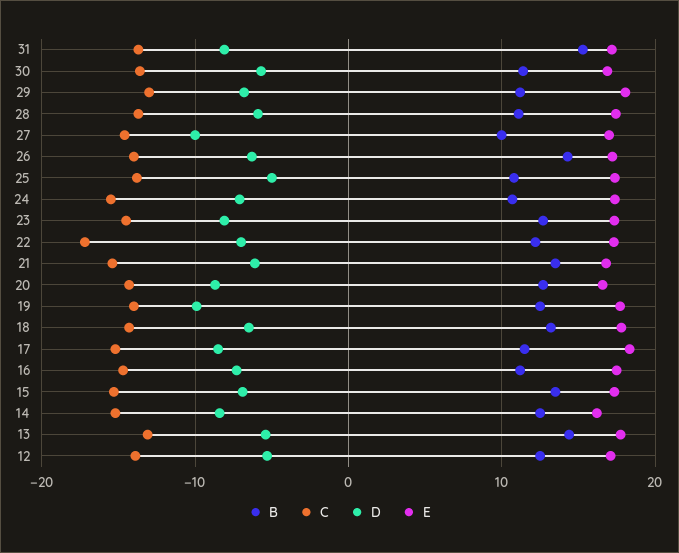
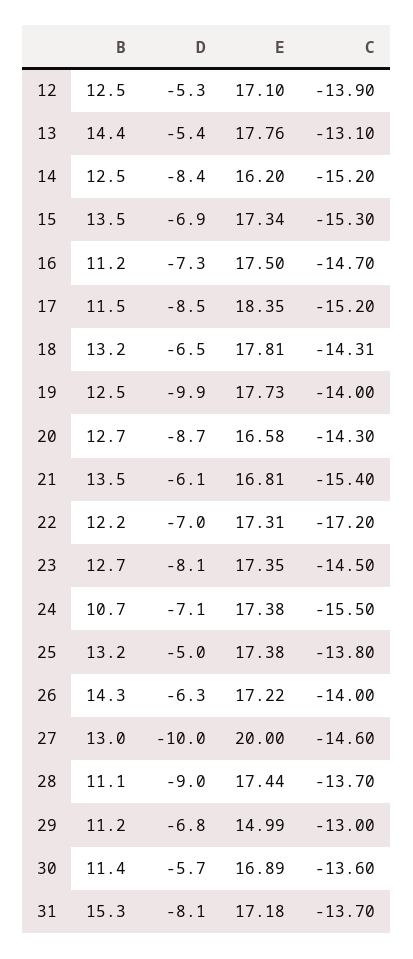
  {
    "B": {
      "31": 15.3,
      "30": 11.4,
      "29": 11.2,
      "28": 11.1,
-     "27": 10,
+     "27": 13,
      "26": 14.3,
-     "25": 11,
+     "25": 13.2,
      "24": 10.7,
      "23": 12.7,
      "22": 12.2,
      "21": 13.5,
      "20": 12.7,
      "19": 12.5,
      "18": 13.2,
      "17": 11.5,
      "16": 11.2,
      "15": 13.5,
      "14": 12.5,
      "13": 14.4,
      "12": 12.5
    },
    "C": {
      "31": -13.7,
      "30": -13.6,
      "29": -13,
      "28": -13.7,
      "27": -14.6,
      "26": -14,
      "25": -13.8,
      "24": -15.5,
      "23": -14.5,
      "22": -17.2,
      "21": -15.4,
      "20": -14.3,
      "19": -14,
      "18": -14.31,
      "17": -15.2,
      "16": -14.7,
      "15": -15.3,
      "14": -15.2,
      "13": -13.1,
      "12": -13.9
    },
    "D": {
      "31": -8.1,
      "30": -5.7,
      "29": -6.8,
-     "28": -6,
+     "28": -9,
      "27": -10,
      "26": -6.3,
      "25": -5,
      "24": -7.1,
      "23": -8.1,
      "22": -7,
      "21": -6.1,
      "20": -8.7,
      "19": -9.9,
      "18": -6.5,
      "17": -8.5,
      "16": -7.3,
      "15": -6.9,
      "14": -8.4,
      "13": -5.4,
      "12": -5.3
    },
    "E": {
      "31": 17.18,
      "30": 16.89,
-     "29": 18,
+     "29": 14.99,
      "28": 17.44,
-     "27": 17,
+     "27": 20,
      "26": 17.22,
      "25": 17.38,
      "24": 17.38,
      "23": 17.35,
      "22": 17.31,
      "21": 16.81,
      "20": 16.58,
      "19": 17.73,
      "18": 17.81,
      "17": 18.35,
      "16": 17.5,
      "15": 17.34,
      "14": 16.2,
      "13": 17.76,
      "12": 17.1
    }
  }

